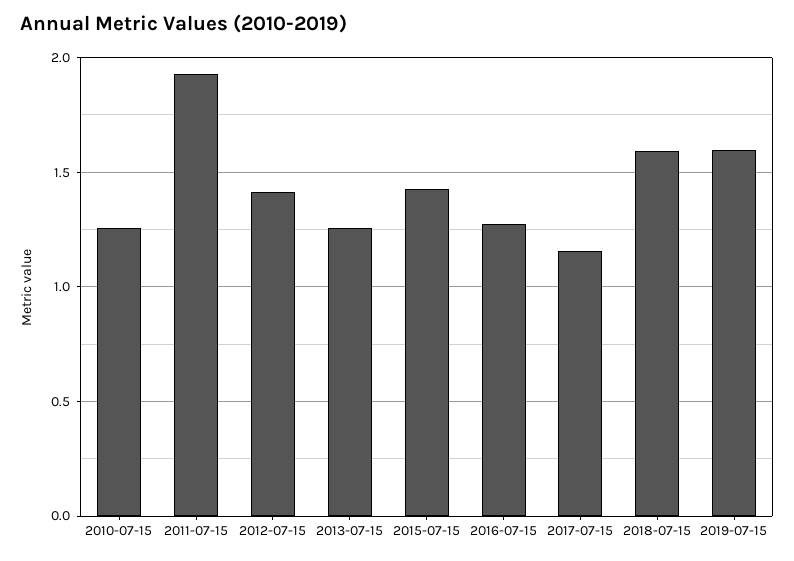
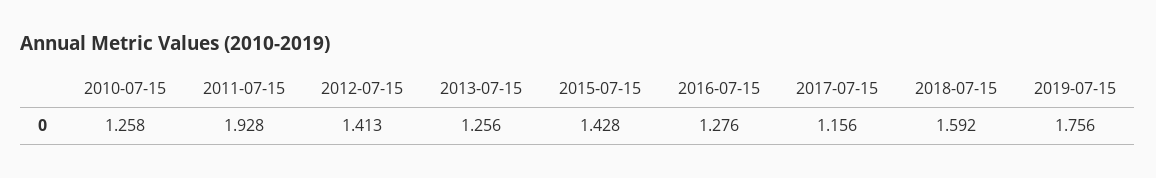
  {
    "2010-07-15": 1.258,
    "2011-07-15": 1.928,
    "2012-07-15": 1.413,
    "2013-07-15": 1.256,
    "2015-07-15": 1.428,
    "2016-07-15": 1.276,
    "2017-07-15": 1.156,
    "2018-07-15": 1.592,
-   "2019-07-15": 1.6
+   "2019-07-15": 1.756
  }

